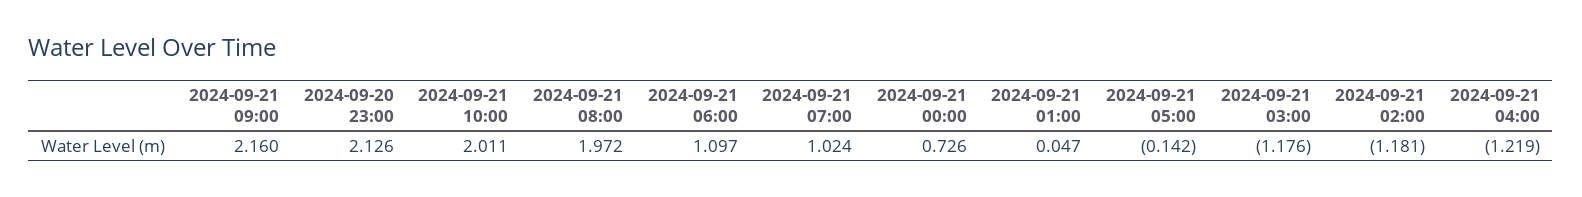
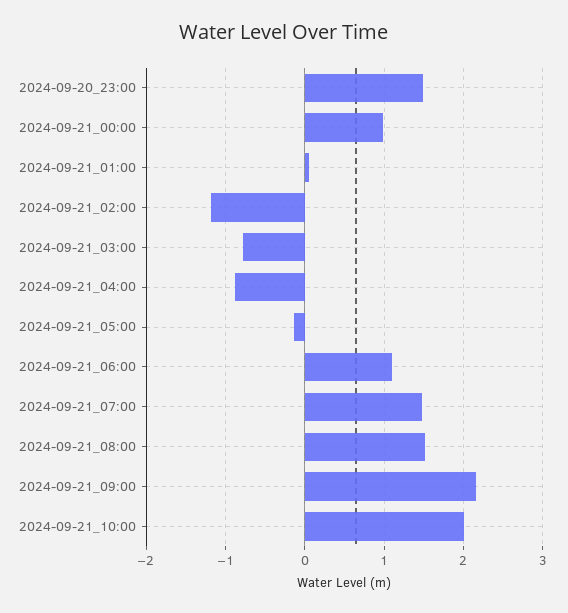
  {
    "2024-09-21 09:00": 2.16,
-   "2024-09-20 23:00": 2.126,
+   "2024-09-20 23:00": 1.5,
    "2024-09-21 10:00": 2.011,
-   "2024-09-21 08:00": 1.972,
+   "2024-09-21 08:00": 1.5,
    "2024-09-21 06:00": 1.097,
-   "2024-09-21 07:00": 1.024,
+   "2024-09-21 07:00": 1.5,
-   "2024-09-21 00:00": 0.726,
+   "2024-09-21 00:00": 1,
    "2024-09-21 01:00": 0.047,
    "2024-09-21 05:00": -0.142,
-   "2024-09-21 03:00": -1.176,
+   "2024-09-21 03:00": -0.8,
    "2024-09-21 02:00": -1.181,
-   "2024-09-21 04:00": -1.219
+   "2024-09-21 04:00": -0.9
  }

